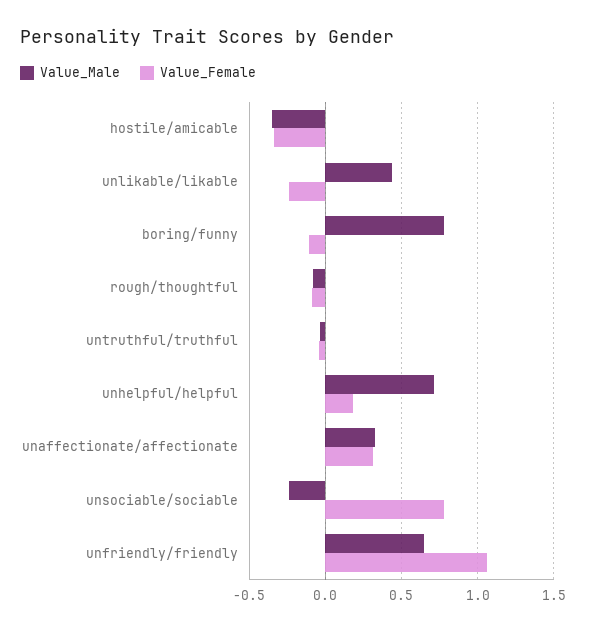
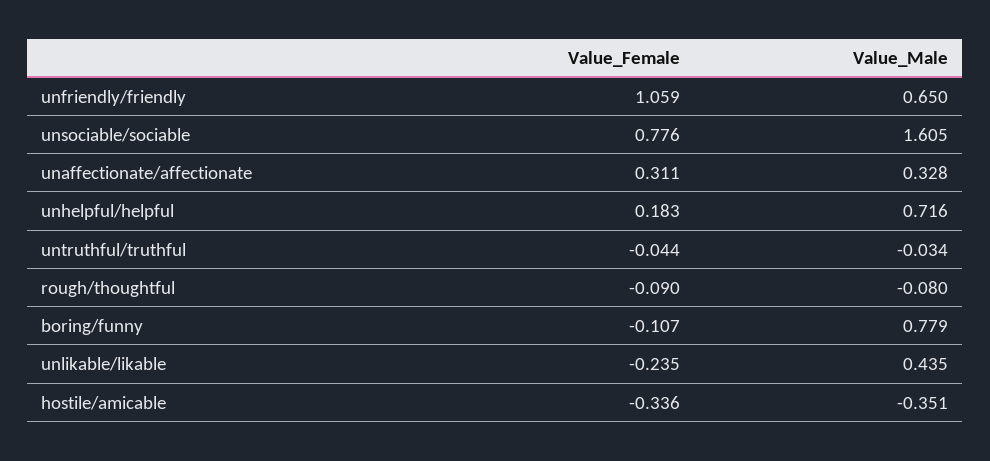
  {
    "Value_Male": {
      "hostile/amicable": -0.351,
      "unlikable/likable": 0.435,
      "boring/funny": 0.779,
      "rough/thoughtful": -0.08,
      "untruthful/truthful": -0.034,
      "unhelpful/helpful": 0.716,
      "unaffectionate/affectionate": 0.328,
-     "unsociable/sociable": -0.25,
+     "unsociable/sociable": 1.605,
      "unfriendly/friendly": 0.65
    },
    "Value_Female": {
      "hostile/amicable": -0.336,
      "unlikable/likable": -0.235,
      "boring/funny": -0.107,
      "rough/thoughtful": -0.09,
      "untruthful/truthful": -0.044,
      "unhelpful/helpful": 0.183,
      "unaffectionate/affectionate": 0.311,
      "unsociable/sociable": 0.776,
      "unfriendly/friendly": 1.059
    }
  }

